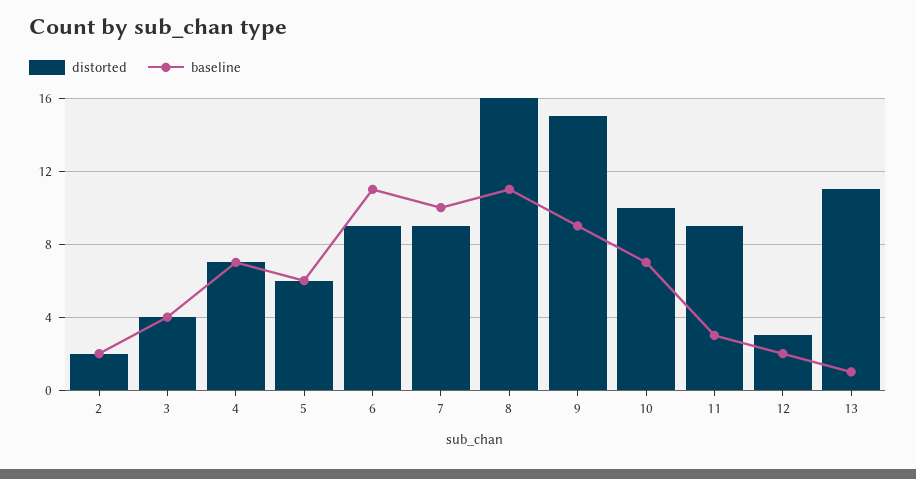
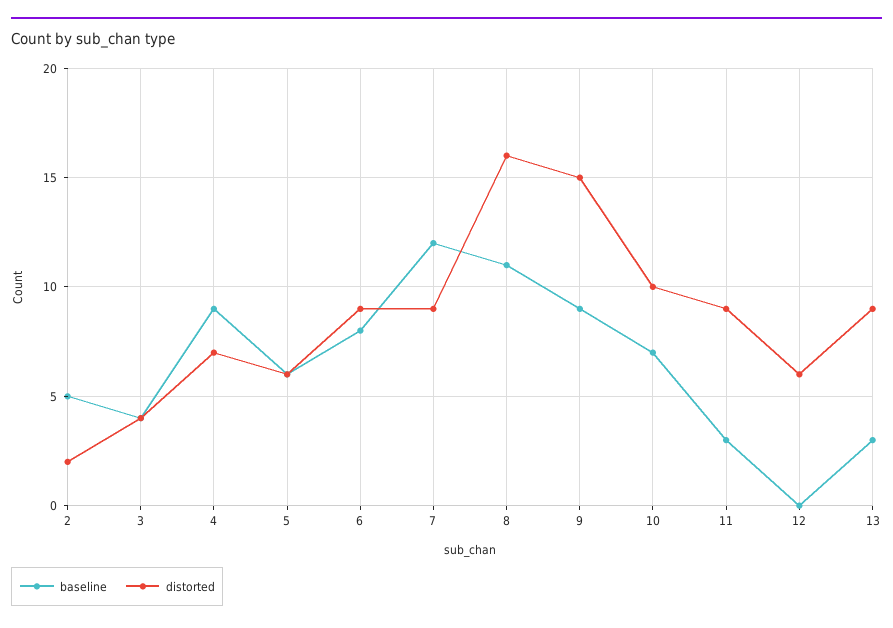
  {
    "distorted": {
      "2": 2,
      "3": 4,
      "4": 7,
      "5": 6,
      "6": 9,
      "7": 9,
      "8": 16,
      "9": 15,
      "10": 10,
      "11": 9,
-     "12": 3,
+     "12": 6,
-     "13": 11
+     "13": 9
    },
    "baseline": {
-     "2": 2,
+     "2": 5,
      "3": 4,
-     "4": 7,
+     "4": 9,
      "5": 6,
-     "6": 11,
+     "6": 8,
-     "7": 10,
+     "7": 12,
      "8": 11,
      "9": 9,
      "10": 7,
      "11": 3,
-     "12": 2,
+     "12": 0,
-     "13": 1
+     "13": 3
    }
  }

